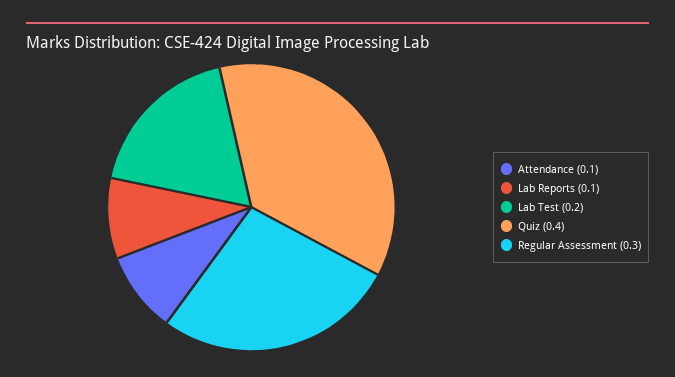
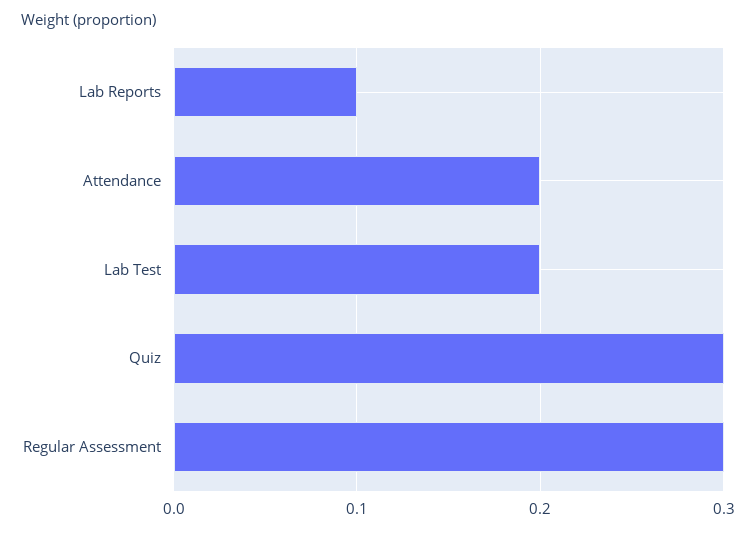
  {
-   "Attendance": 0.1,
+   "Attendance": 0.2,
    "Lab Reports": 0.1,
    "Lab Test": 0.2,
-   "Quiz": 0.4,
+   "Quiz": 0.3,
    "Regular Assessment": 0.3
  }

